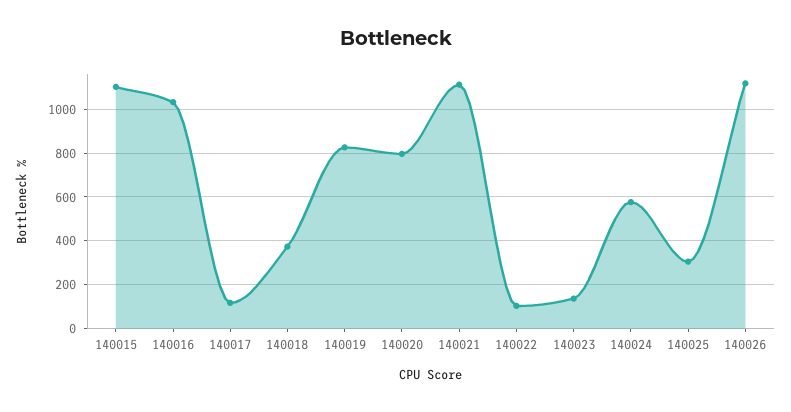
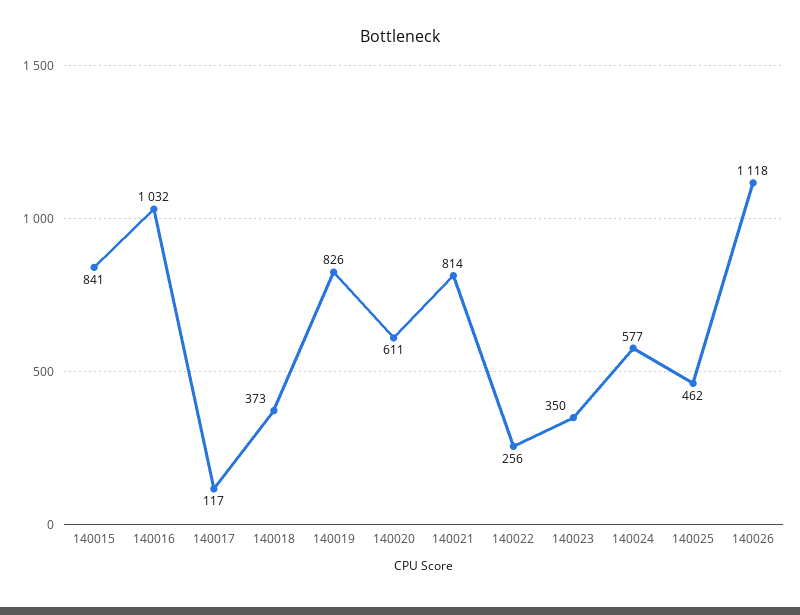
  {
-   "140015": 1100,
+   "140015": 841,
    "140016": 1032,
    "140017": 117,
    "140018": 373,
    "140019": 826,
-   "140020": 800,
+   "140020": 611,
-   "140021": 1100,
+   "140021": 814,
-   "140022": 100,
+   "140022": 256,
-   "140023": 150,
+   "140023": 350,
    "140024": 577,
-   "140025": 300,
+   "140025": 462,
    "140026": 1118
  }

